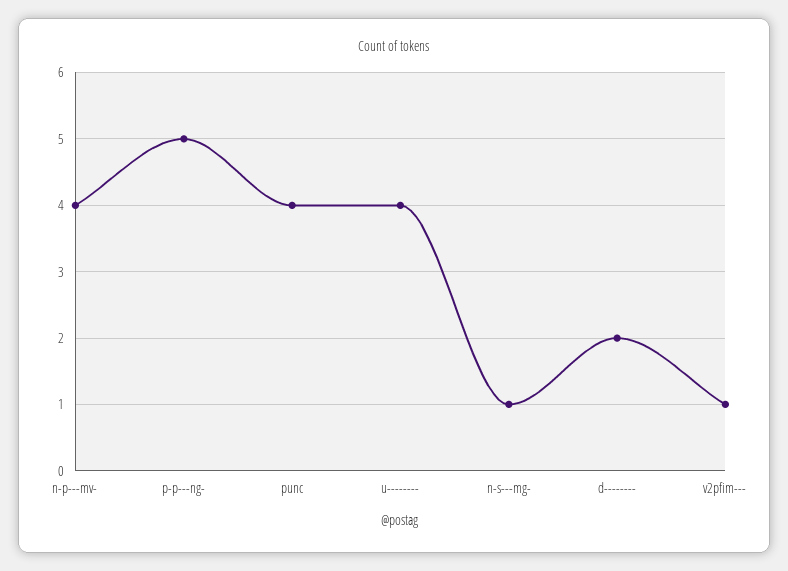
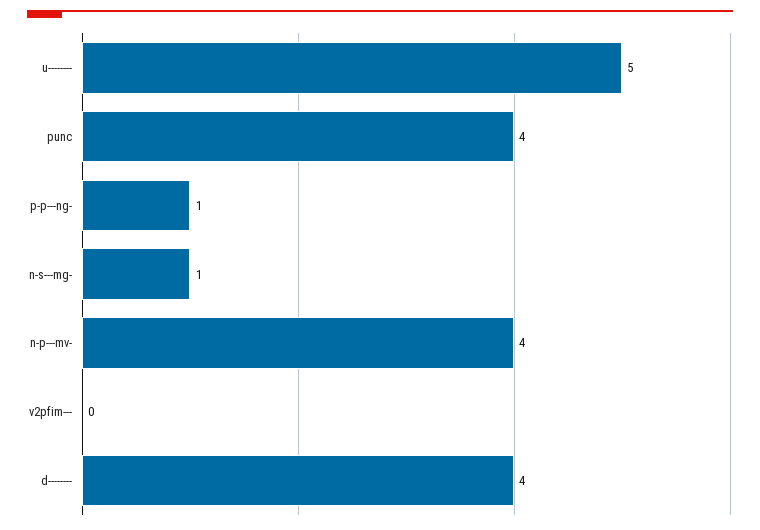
  {
    "n-p---mv-": 4,
-   "p-p---ng-": 5,
+   "p-p---ng-": 1,
    "punc": 4,
-   "u--------": 4,
+   "u--------": 5,
    "n-s---mg-": 1,
-   "d--------": 2,
+   "d--------": 4,
-   "v2pfim---": 1
+   "v2pfim---": 0
  }

